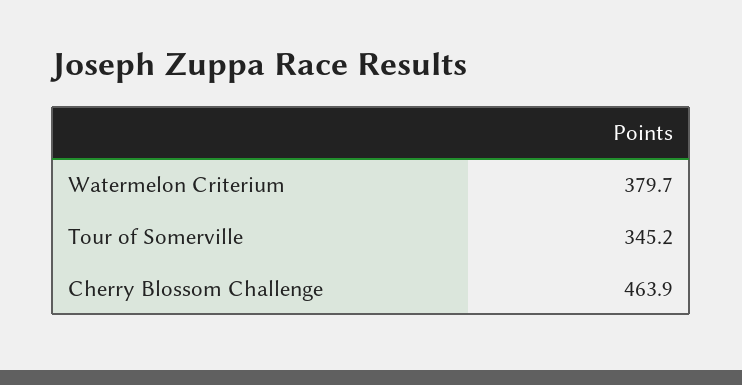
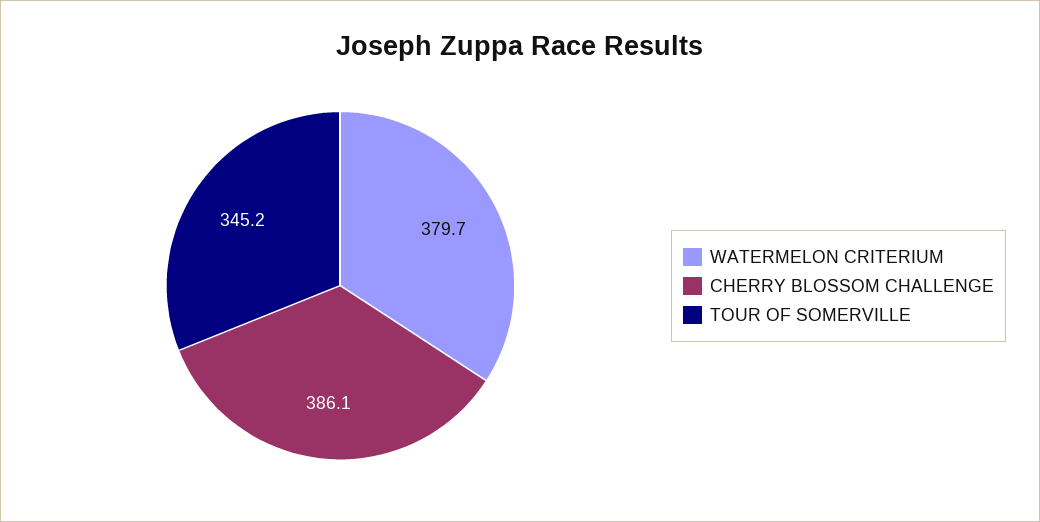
  {
    "Watermelon Criterium": 379.7,
    "Tour of Somerville": 345.2,
-   "Cherry Blossom Challenge": 463.9
+   "Cherry Blossom Challenge": 386.1
  }

